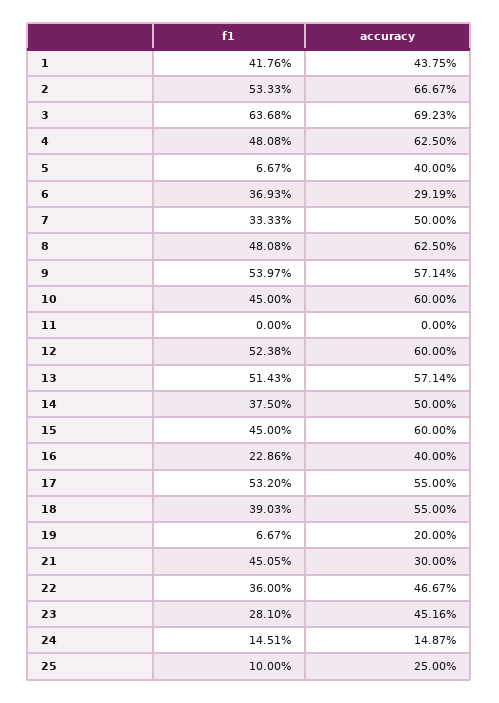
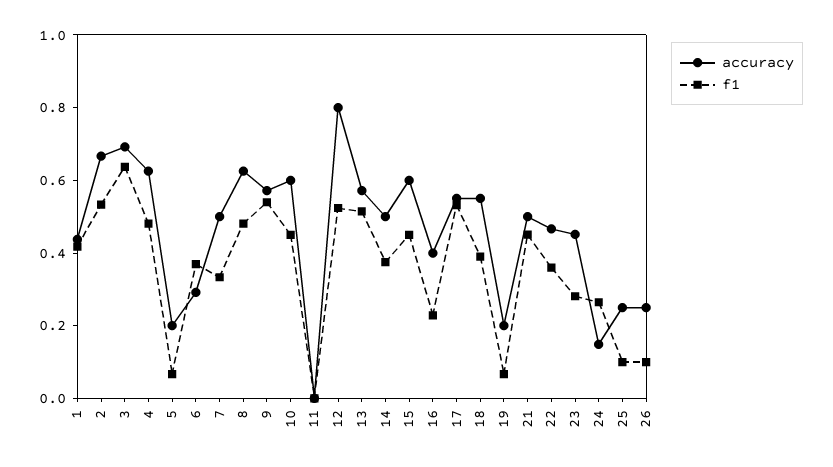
  {
    "f1": {
      "1": 0.4176,
      "2": 0.5333,
      "3": 0.6368,
      "4": 0.4808,
      "5": 0.0667,
      "6": 0.3693,
      "7": 0.3333,
      "8": 0.4808,
      "9": 0.5397,
      "10": 0.45,
      "11": 0,
      "12": 0.5238,
      "13": 0.5143,
      "14": 0.375,
      "15": 0.45,
      "16": 0.2286,
      "17": 0.532,
      "18": 0.3903,
      "19": 0.0667,
      "21": 0.4505,
      "22": 0.36,
      "23": 0.281,
-     "24": 0.1451,
+     "24": 0.25,
-     "25": 0.1
+     "25": 0.1,
+     "26": 0.1
    },
    "accuracy": {
      "1": 0.4375,
      "2": 0.6667,
      "3": 0.6923,
      "4": 0.625,
-     "5": 0.4,
+     "5": 0.2,
      "6": 0.2919,
      "7": 0.5,
      "8": 0.625,
      "9": 0.5714,
      "10": 0.6,
      "11": 0,
-     "12": 0.6,
+     "12": 0.8,
      "13": 0.5714,
      "14": 0.5,
      "15": 0.6,
      "16": 0.4,
      "17": 0.55,
      "18": 0.55,
      "19": 0.2,
-     "21": 0.3,
+     "21": 0.5,
      "22": 0.4667,
      "23": 0.4516,
      "24": 0.1487,
-     "25": 0.25
+     "25": 0.25,
+     "26": 0.25
    }
  }

